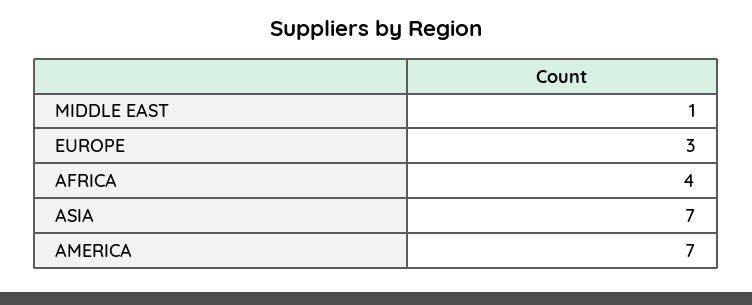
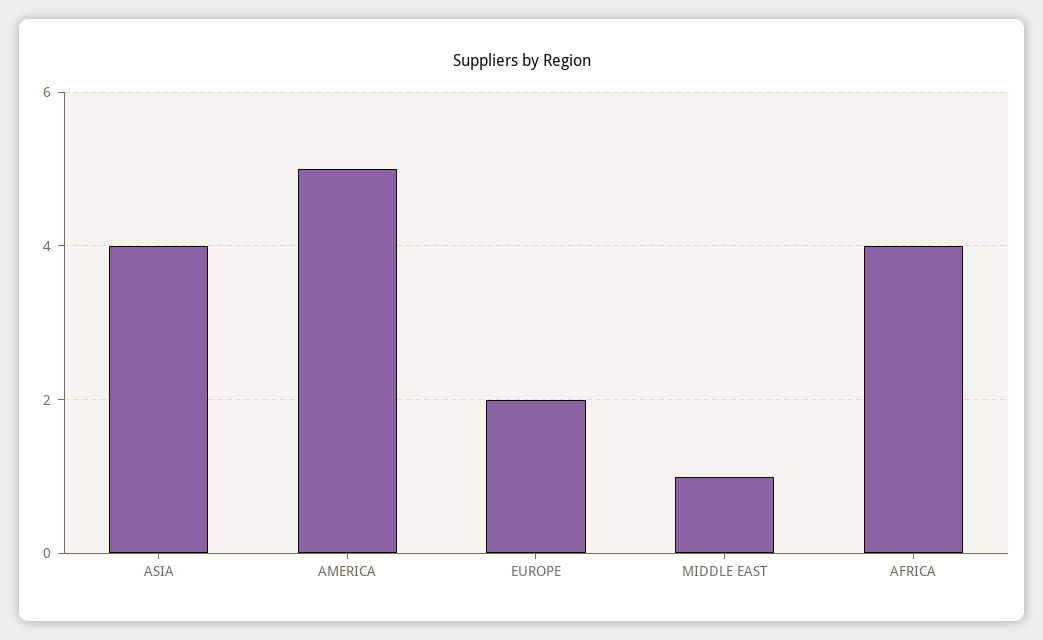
  {
    "MIDDLE EAST": 1,
-   "EUROPE": 3,
+   "EUROPE": 2,
    "AFRICA": 4,
-   "ASIA": 7,
+   "ASIA": 4,
-   "AMERICA": 7
+   "AMERICA": 5
  }

